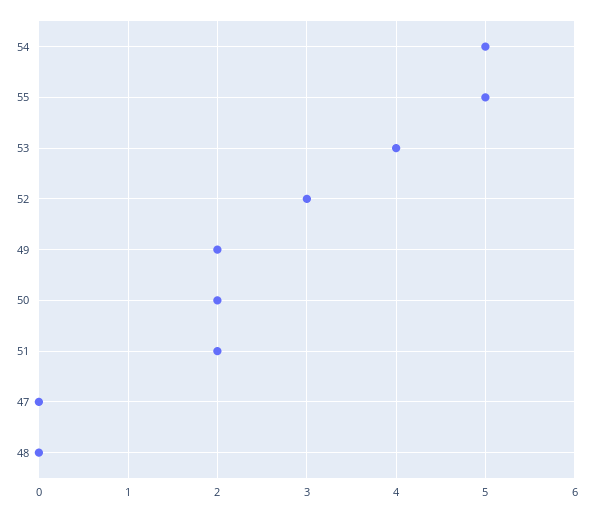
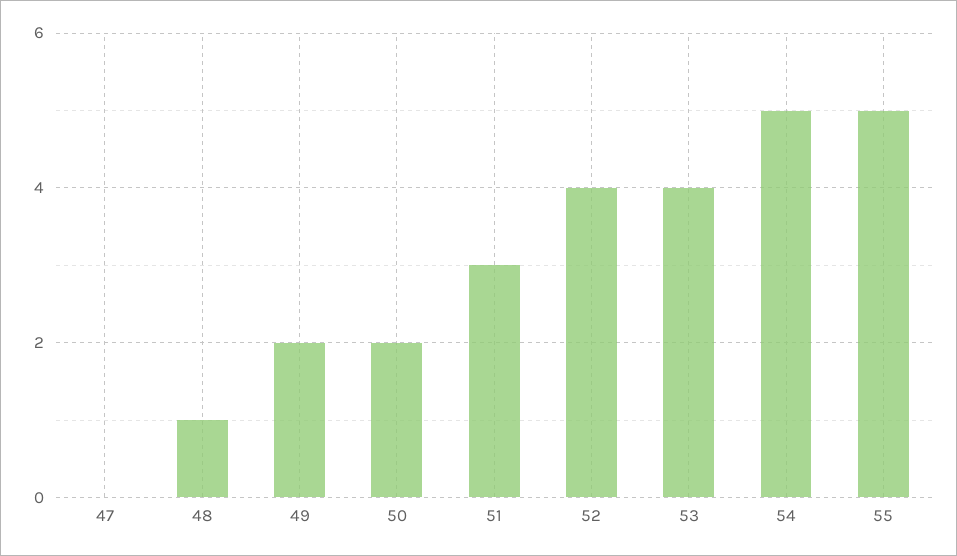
  {
    "54": 5,
    "55": 5,
    "53": 4,
-   "52": 3,
+   "52": 4,
    "49": 2,
    "50": 2,
-   "51": 2,
+   "51": 3,
    "47": 0,
-   "48": 0
+   "48": 1
  }

